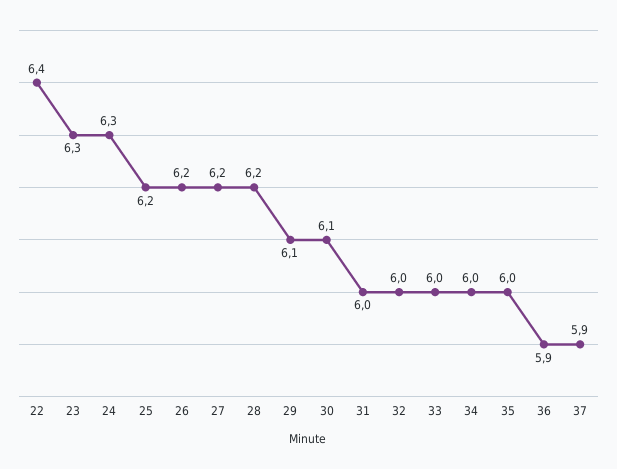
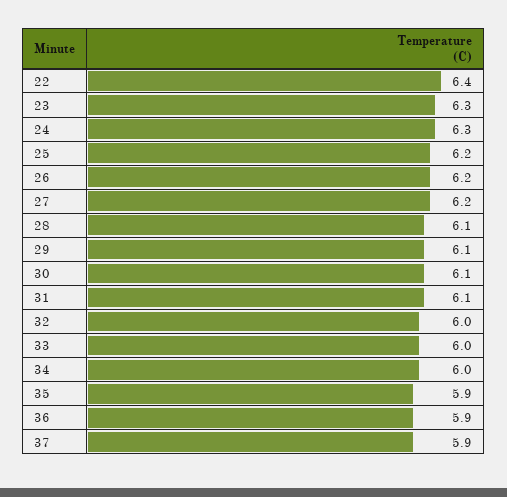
  {
    "22": 6.4,
    "23": 6.3,
    "24": 6.3,
    "25": 6.2,
    "26": 6.2,
    "27": 6.2,
-   "28": 6.2,
+   "28": 6.1,
    "29": 6.1,
    "30": 6.1,
-   "31": 6,
+   "31": 6.1,
    "32": 6,
    "33": 6,
    "34": 6,
-   "35": 6,
+   "35": 5.9,
    "36": 5.9,
    "37": 5.9
  }

